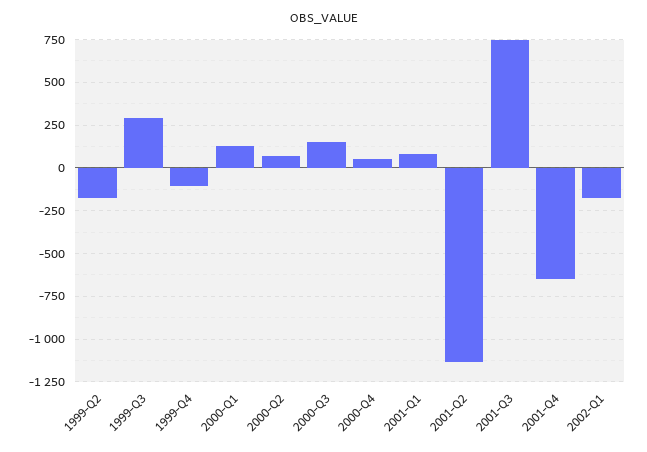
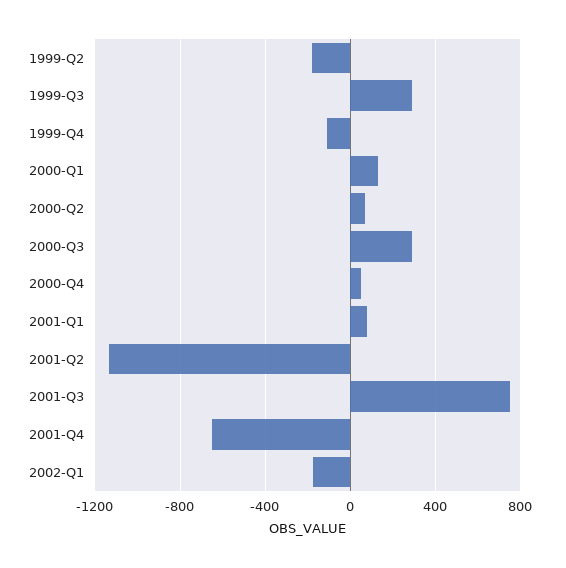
  {
    "1999-Q2": -200,
    "1999-Q3": 300,
    "1999-Q4": -100,
    "2000-Q1": 150,
    "2000-Q2": 50,
-   "2000-Q3": 150,
+   "2000-Q3": 300,
    "2000-Q4": 50,
    "2001-Q1": 100,
    "2001-Q2": -1150,
    "2001-Q3": 750,
    "2001-Q4": -650,
    "2002-Q1": -200
  }

